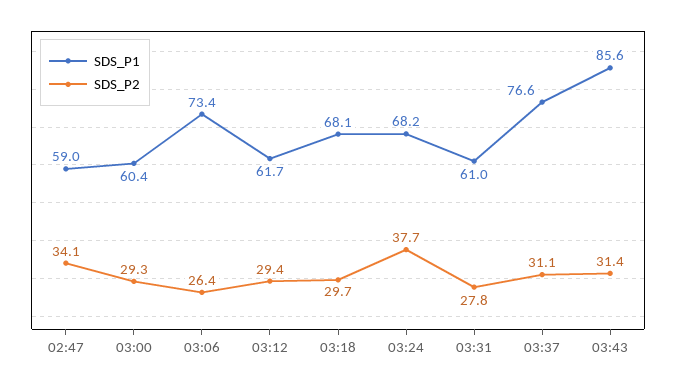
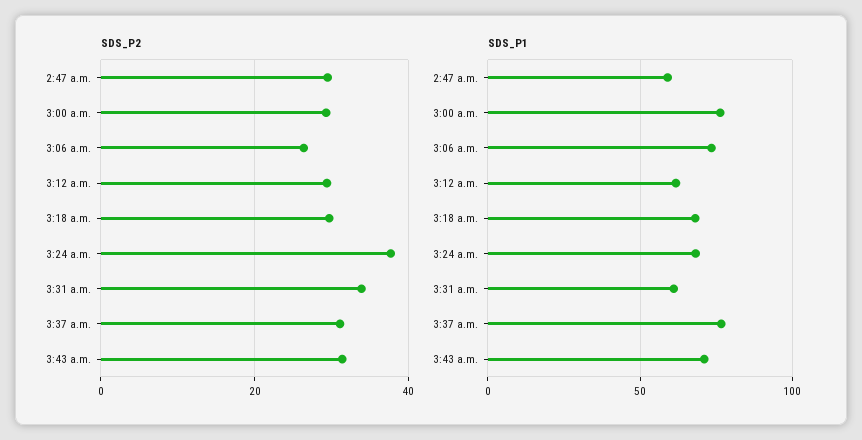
  {
    "SDS_P1": {
      "02:47": 59,
-     "03:00": 60.4,
+     "03:00": 75,
      "03:06": 73.4,
      "03:12": 61.7,
      "03:18": 68.1,
      "03:24": 68.2,
      "03:31": 61,
      "03:37": 76.6,
-     "03:43": 85.6
+     "03:43": 70
    },
    "SDS_P2": {
-     "02:47": 34.1,
+     "02:47": 30,
      "03:00": 29.3,
      "03:06": 26.4,
      "03:12": 29.4,
      "03:18": 29.7,
      "03:24": 37.7,
-     "03:31": 27.8,
+     "03:31": 34,
      "03:37": 31.1,
      "03:43": 31.4
    }
  }

